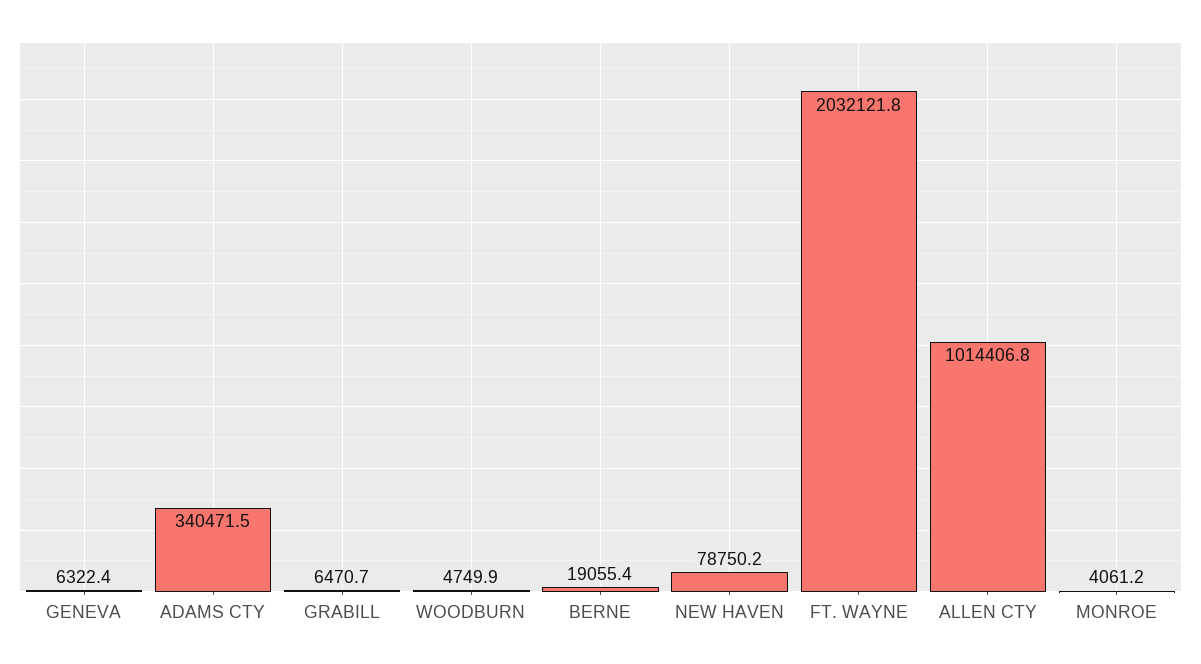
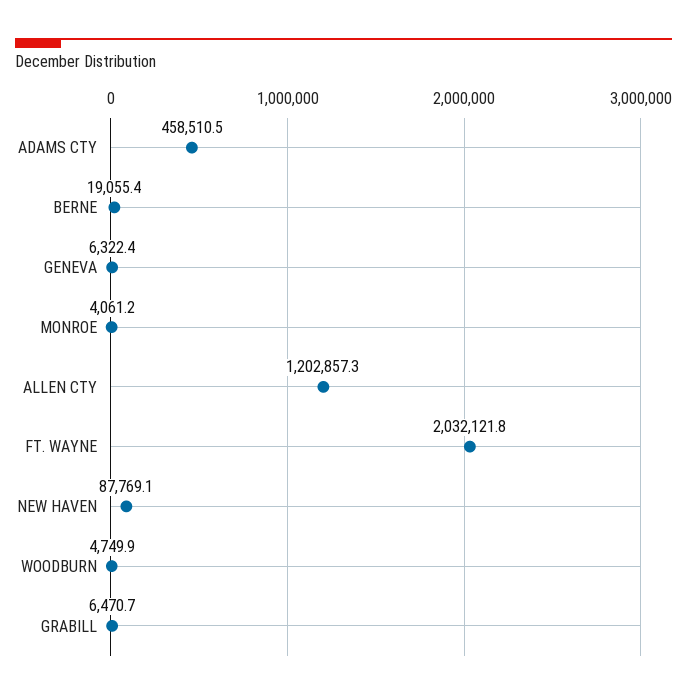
  {
    "GENEVA": 6322.4,
-   "ADAMS CTY": 340471.5,
+   "ADAMS CTY": 458510.5,
    "GRABILL": 6470.7,
    "WOODBURN": 4749.9,
    "BERNE": 19055.4,
-   "NEW HAVEN": 78750.2,
+   "NEW HAVEN": 87769.1,
    "FT. WAYNE": 2032121.8,
-   "ALLEN CTY": 1014406.8,
+   "ALLEN CTY": 1202857.3,
    "MONROE": 4061.2
  }

